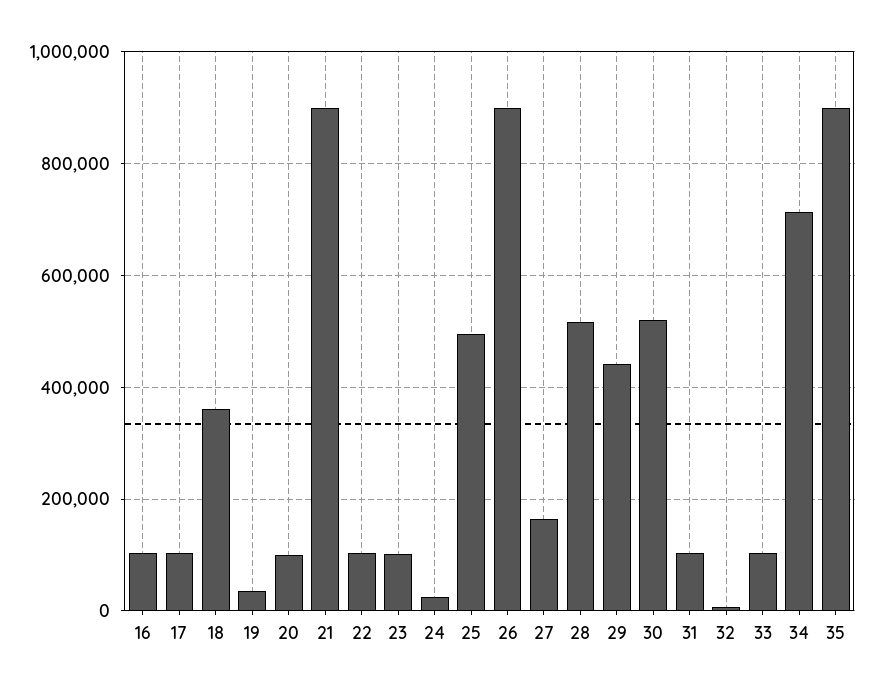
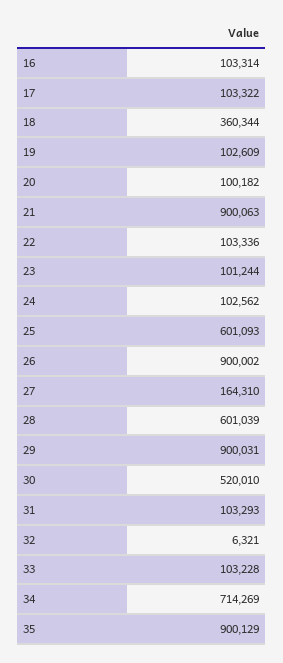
  {
    "16": 103314,
    "17": 103322,
    "18": 360344,
-   "19": 40000,
+   "19": 102609,
    "20": 100182,
    "21": 900063,
    "22": 103336,
    "23": 101244,
-   "24": 20000,
+   "24": 102562,
-   "25": 500000,
+   "25": 601093,
    "26": 900002,
    "27": 164310,
-   "28": 520000,
+   "28": 601039,
-   "29": 440000,
+   "29": 900031,
    "30": 520010,
    "31": 103293,
    "32": 6321,
    "33": 103228,
    "34": 714269,
    "35": 900129
  }

